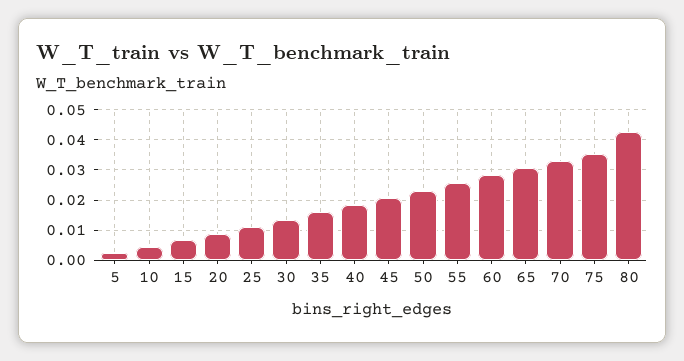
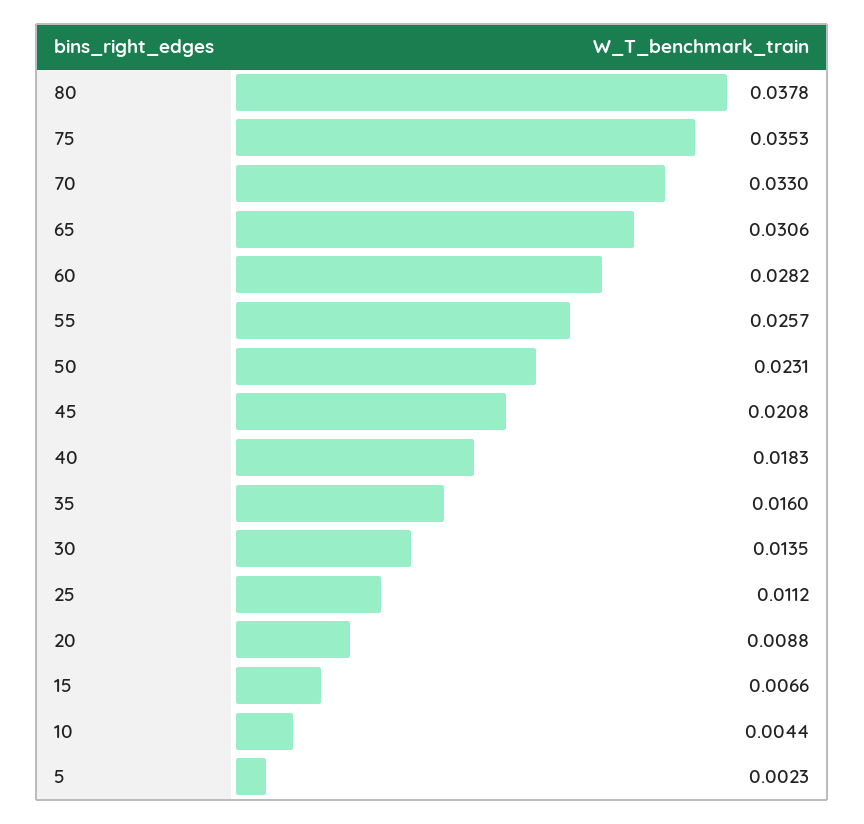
  {
    "5": 0.0023,
    "10": 0.0044,
    "15": 0.0066,
    "20": 0.0088,
    "25": 0.0112,
    "30": 0.0135,
    "35": 0.016,
    "40": 0.0183,
    "45": 0.0208,
    "50": 0.0231,
    "55": 0.0257,
    "60": 0.0282,
    "65": 0.0306,
    "70": 0.033,
    "75": 0.0353,
-   "80": 0.042
+   "80": 0.0378
  }

